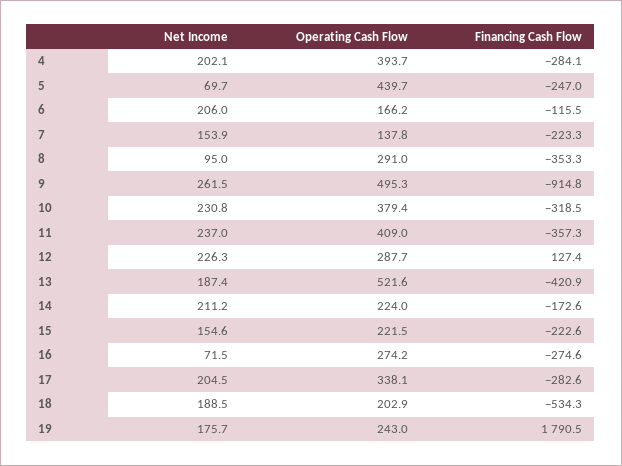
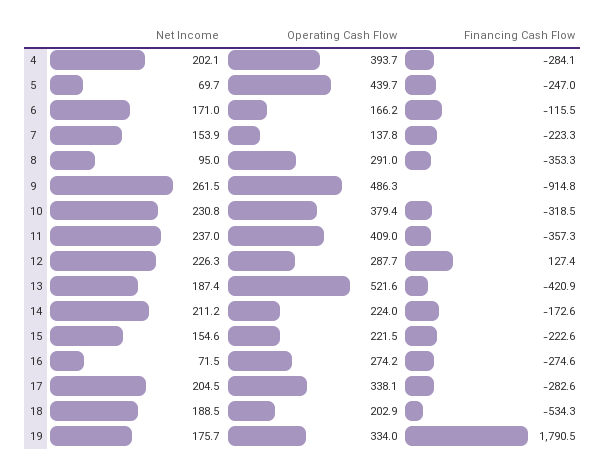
  {
    "Net Income": {
      "4": 202.1,
      "5": 69.7,
-     "6": 206,
+     "6": 171,
      "7": 153.9,
      "8": 95,
      "9": 261.5,
      "10": 230.8,
      "11": 237,
      "12": 226.3,
      "13": 187.4,
      "14": 211.2,
      "15": 154.6,
      "16": 71.5,
      "17": 204.5,
      "18": 188.5,
      "19": 175.7
    },
    "Operating Cash Flow": {
      "4": 393.7,
      "5": 439.7,
      "6": 166.2,
      "7": 137.8,
      "8": 291,
-     "9": 495.3,
+     "9": 486.3,
      "10": 379.4,
      "11": 409,
      "12": 287.7,
      "13": 521.6,
      "14": 224,
      "15": 221.5,
      "16": 274.2,
      "17": 338.1,
      "18": 202.9,
-     "19": 243
+     "19": 334
    },
    "Financing Cash Flow": {
      "4": -284.1,
      "5": -247,
      "6": -115.5,
      "7": -223.3,
      "8": -353.3,
      "9": -914.8,
      "10": -318.5,
      "11": -357.3,
      "12": 127.4,
      "13": -420.9,
      "14": -172.6,
      "15": -222.6,
      "16": -274.6,
      "17": -282.6,
      "18": -534.3,
      "19": 1790.5
    }
  }

